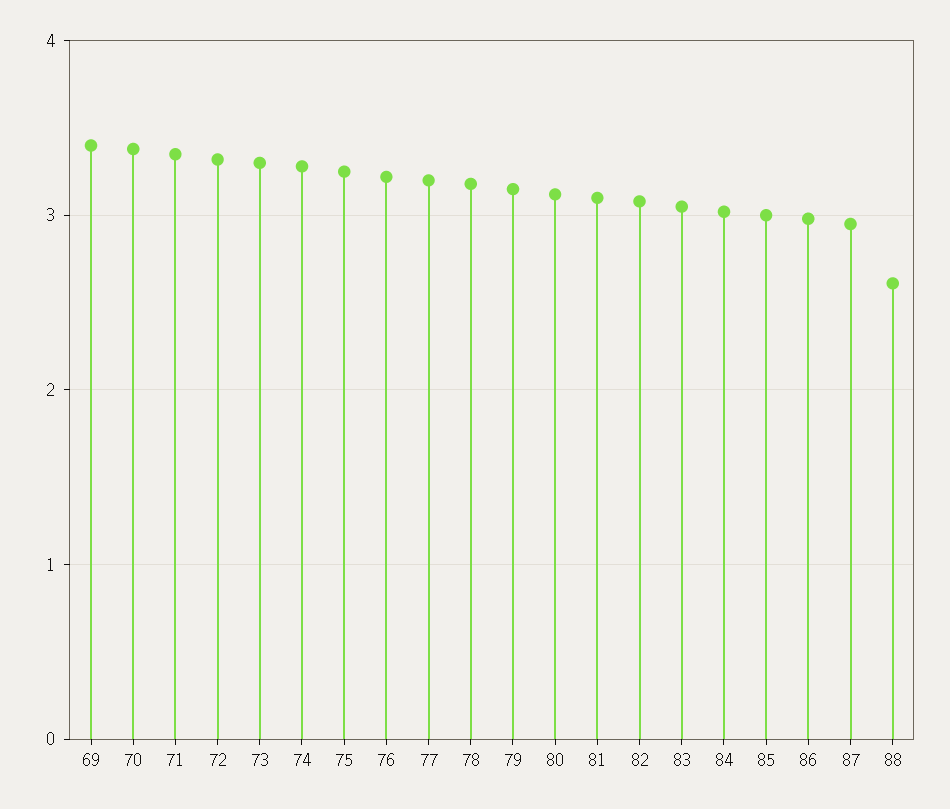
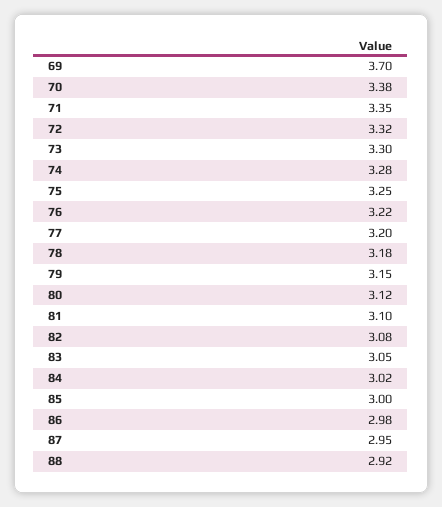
  {
-   "69": 3.4,
+   "69": 3.7,
    "70": 3.38,
    "71": 3.35,
    "72": 3.32,
    "73": 3.3,
    "74": 3.28,
    "75": 3.25,
    "76": 3.22,
    "77": 3.2,
    "78": 3.18,
    "79": 3.15,
    "80": 3.12,
    "81": 3.1,
    "82": 3.08,
    "83": 3.05,
    "84": 3.02,
    "85": 3,
    "86": 2.98,
    "87": 2.95,
-   "88": 2.6
+   "88": 2.92
  }

